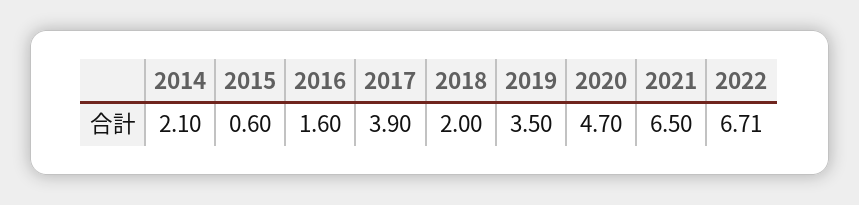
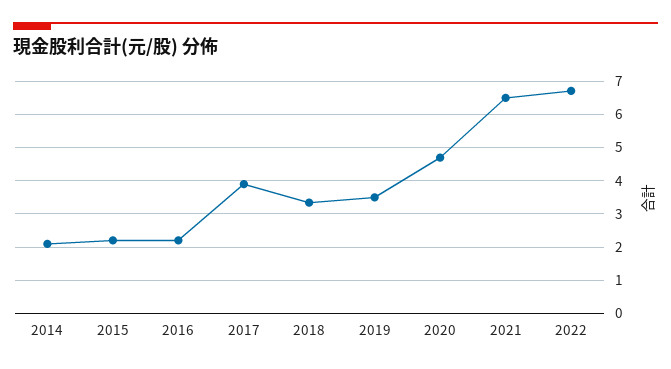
  {
    "2014": 2.1,
-   "2015": 0.6,
+   "2015": 2.2,
-   "2016": 1.6,
+   "2016": 2.2,
    "2017": 3.9,
-   "2018": 2,
+   "2018": 3.4,
    "2019": 3.5,
    "2020": 4.7,
    "2021": 6.5,
    "2022": 6.71
  }

